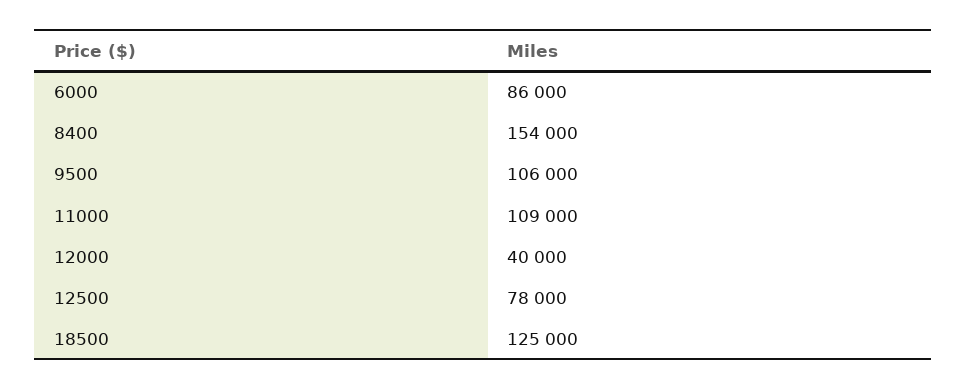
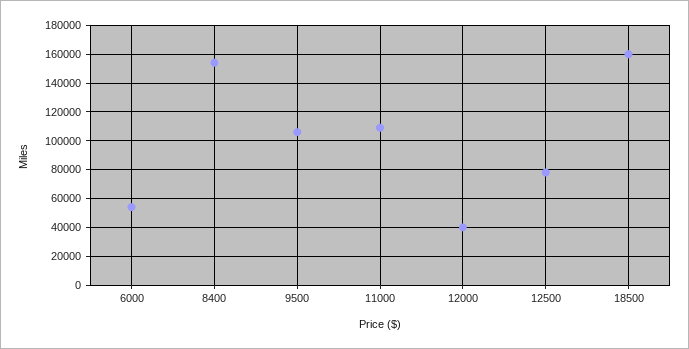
  {
-   "6000": 86000,
+   "6000": 55000,
    "8400": 154000,
    "9500": 106000,
    "11000": 109000,
    "12000": 40000,
    "12500": 78000,
-   "18500": 125000
+   "18500": 160000
  }

